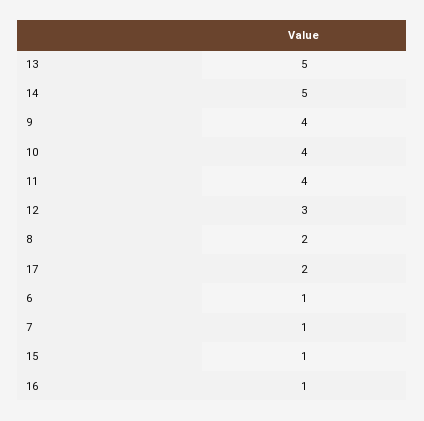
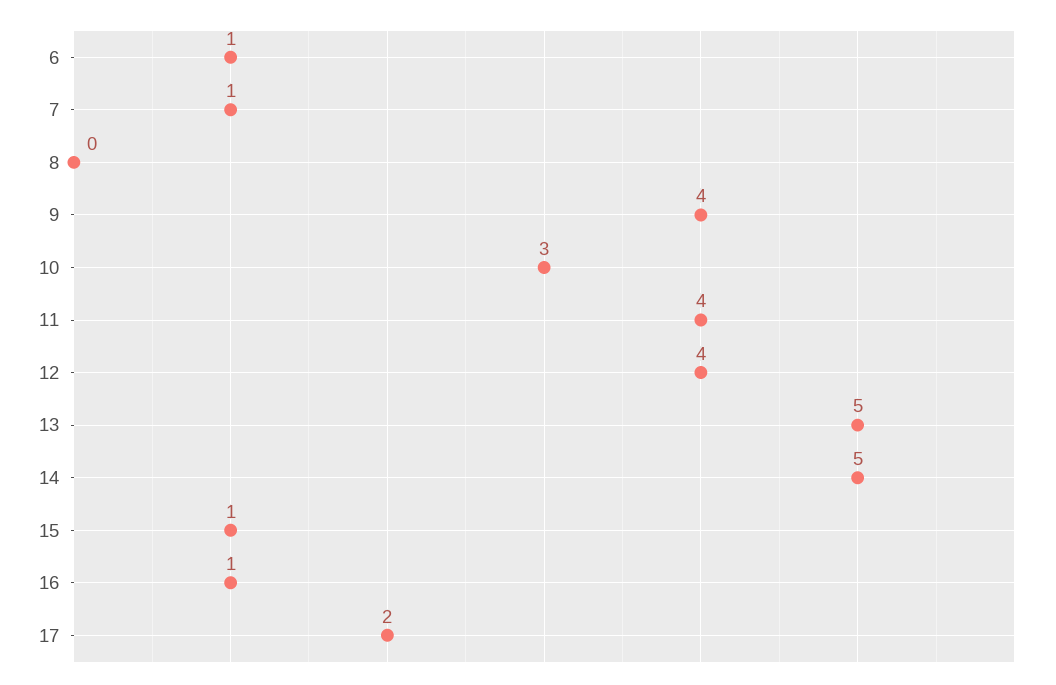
  {
    "13": 5,
    "14": 5,
    "9": 4,
-   "10": 4,
+   "10": 3,
    "11": 4,
-   "12": 3,
+   "12": 4,
-   "8": 2,
+   "8": 0,
    "17": 2,
    "6": 1,
    "7": 1,
    "15": 1,
    "16": 1
  }

